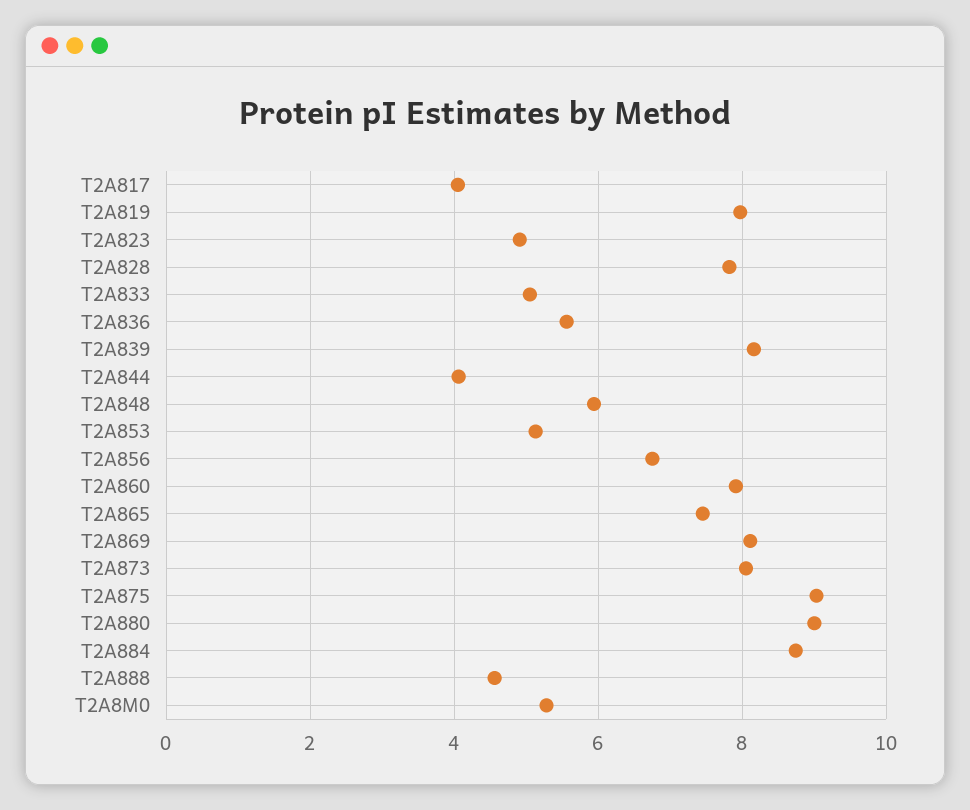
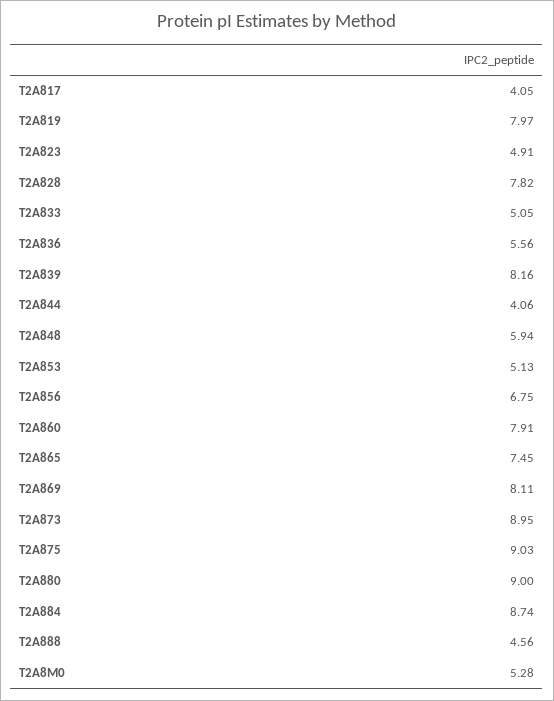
  {
    "T2A817": 4.05,
    "T2A819": 7.97,
    "T2A823": 4.91,
    "T2A828": 7.82,
    "T2A833": 5.05,
    "T2A836": 5.56,
    "T2A839": 8.16,
    "T2A844": 4.06,
    "T2A848": 5.94,
    "T2A853": 5.13,
    "T2A856": 6.75,
    "T2A860": 7.91,
    "T2A865": 7.45,
    "T2A869": 8.11,
-   "T2A873": 8,
+   "T2A873": 8.95,
    "T2A875": 9.03,
    "T2A880": 9,
    "T2A884": 8.74,
    "T2A888": 4.56,
    "T2A8M0": 5.28
  }

